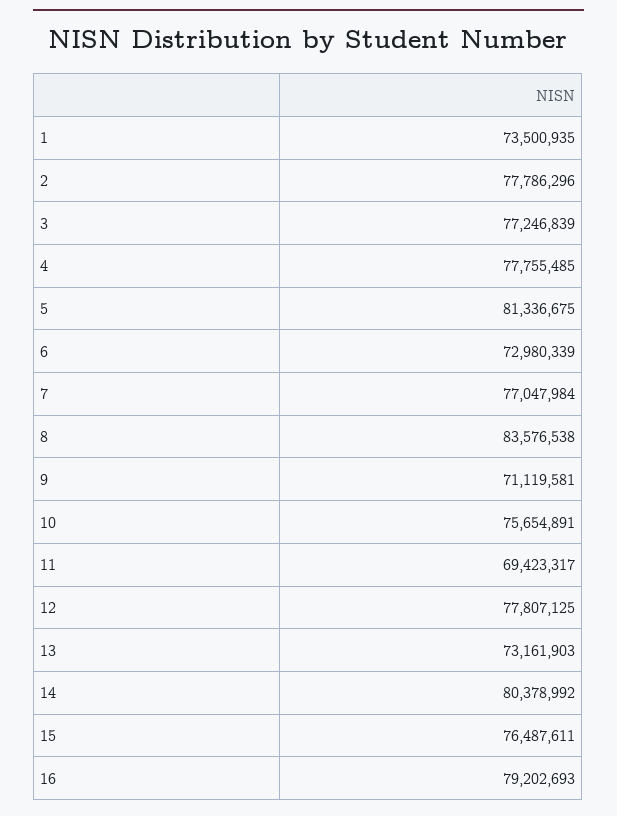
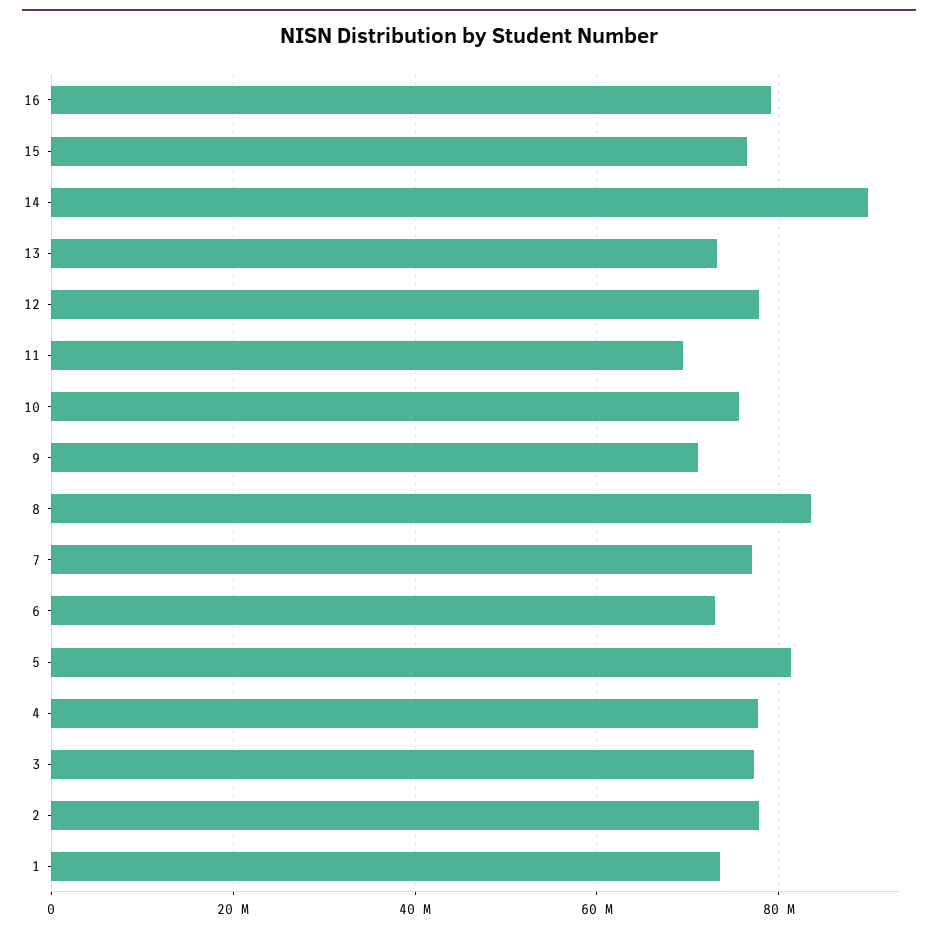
  {
    "1": 73500935,
    "2": 77786296,
    "3": 77246839,
    "4": 77755485,
    "5": 81336675,
    "6": 72980339,
    "7": 77047984,
    "8": 83576538,
    "9": 71119581,
    "10": 75654891,
    "11": 69423317,
    "12": 77807125,
    "13": 73161903,
-   "14": 80378992,
+   "14": 90000000,
    "15": 76487611,
    "16": 79202693
  }

